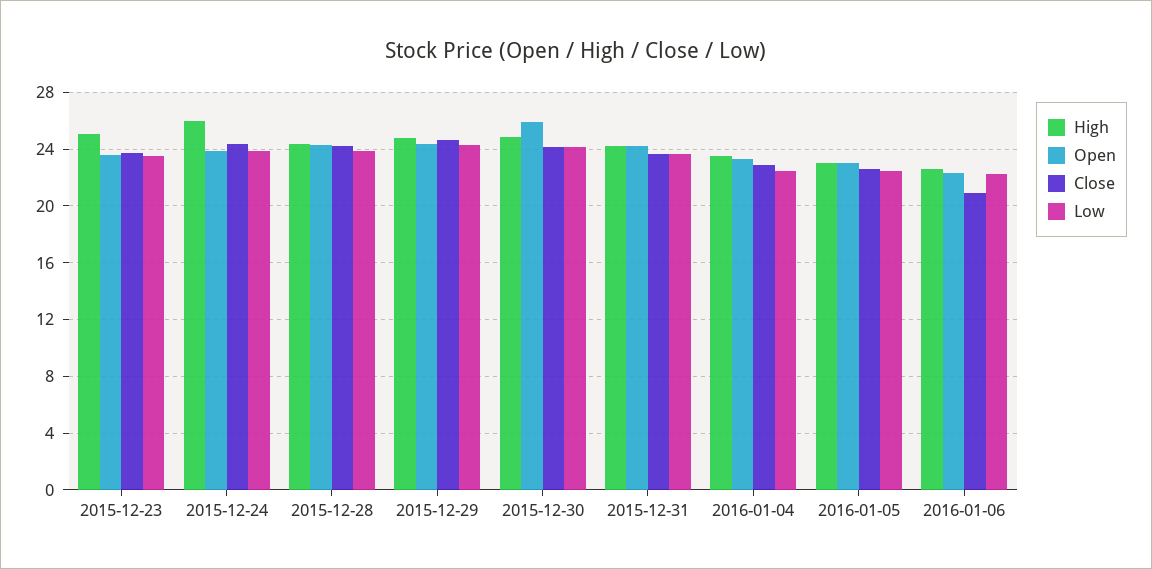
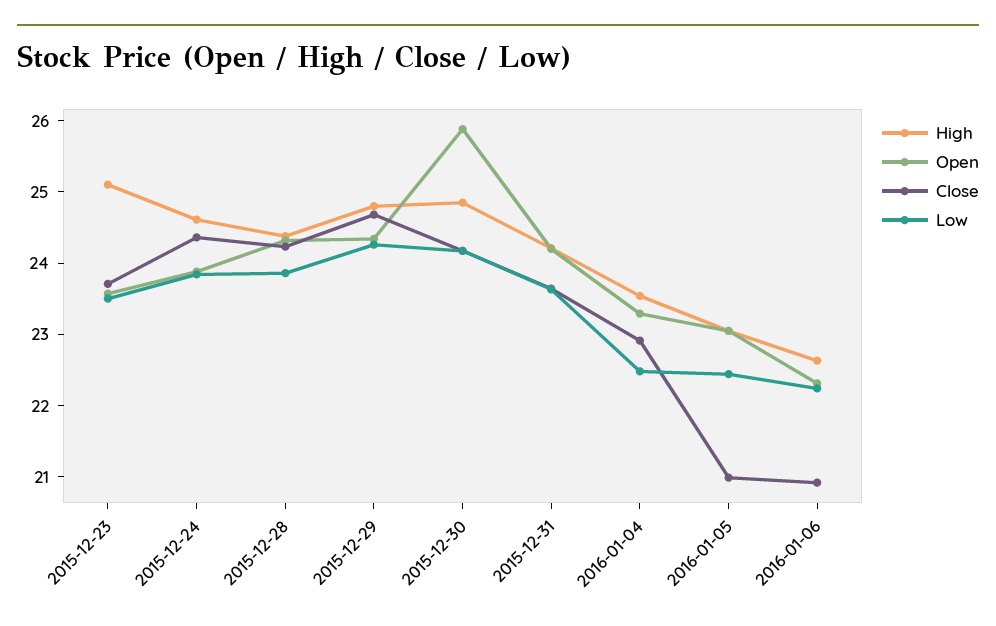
  {
    "High": {
      "2015-12-23": 25.2,
-     "2015-12-24": 26,
+     "2015-12-24": 24.6,
      "2015-12-28": 24.4,
      "2015-12-29": 24.8,
      "2015-12-30": 24.8,
      "2015-12-31": 24.2,
      "2016-01-04": 23.6,
      "2016-01-05": 23,
      "2016-01-06": 22.6
    },
    "Open": {
      "2015-12-23": 23.6,
      "2015-12-24": 23.8,
      "2015-12-28": 24.4,
      "2015-12-29": 24.4,
      "2015-12-30": 25.8,
      "2015-12-31": 24.2,
      "2016-01-04": 23.2,
      "2016-01-05": 23,
      "2016-01-06": 22.4
    },
    "Close": {
      "2015-12-23": 23.8,
      "2015-12-24": 24.4,
      "2015-12-28": 24.2,
      "2015-12-29": 24.6,
      "2015-12-30": 24.2,
      "2015-12-31": 23.6,
      "2016-01-04": 23,
-     "2016-01-05": 22.5,
+     "2016-01-05": 21,
      "2016-01-06": 21
    },
    "Low": {
      "2015-12-23": 23.6,
      "2015-12-24": 23.8,
      "2015-12-28": 23.8,
      "2015-12-29": 24.2,
      "2015-12-30": 24.2,
      "2015-12-31": 23.6,
      "2016-01-04": 22.4,
      "2016-01-05": 22.4,
      "2016-01-06": 22.2
    }
  }

